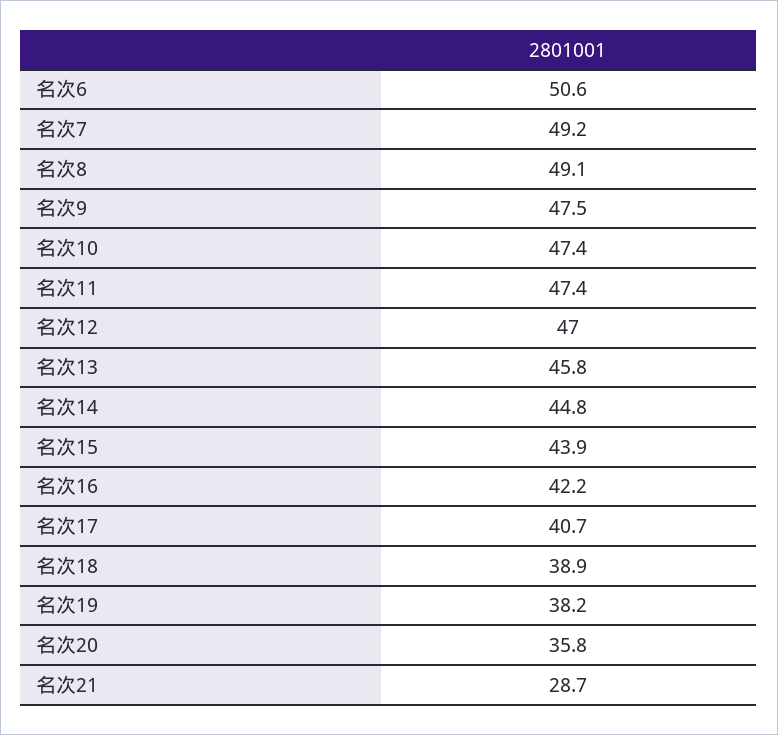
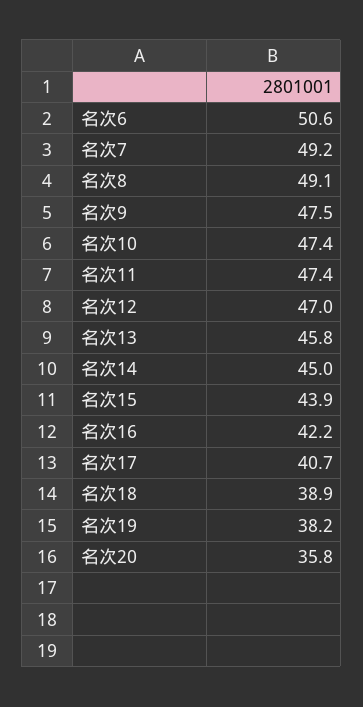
  {
    "名次6": 50.6,
    "名次7": 49.2,
    "名次8": 49.1,
    "名次9": 47.5,
    "名次10": 47.4,
    "名次11": 47.4,
    "名次12": 47,
    "名次13": 45.8,
-   "名次14": 44.8,
+   "名次14": 45,
    "名次15": 43.9,
    "名次16": 42.2,
    "名次17": 40.7,
    "名次18": 38.9,
    "名次19": 38.2,
-   "名次20": 35.8,
+   "名次20": 35.8
-   "名次21": 28.7
  }

